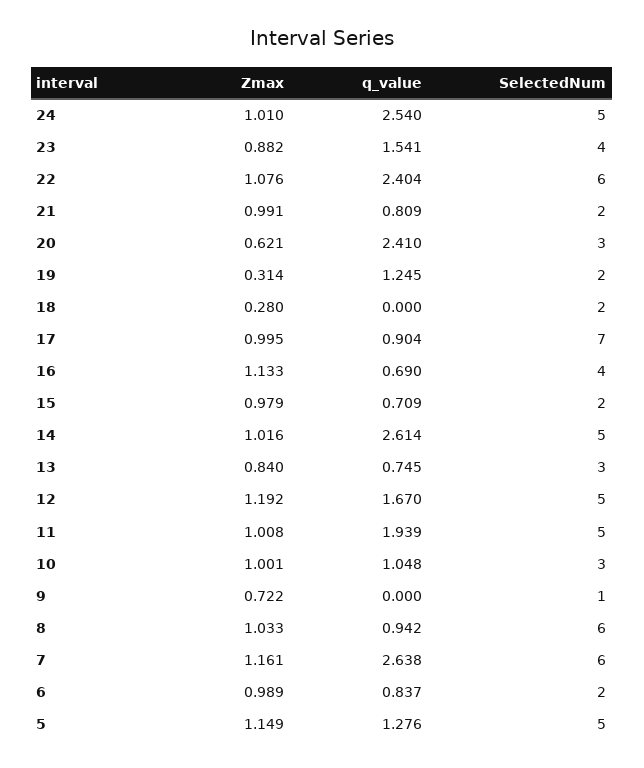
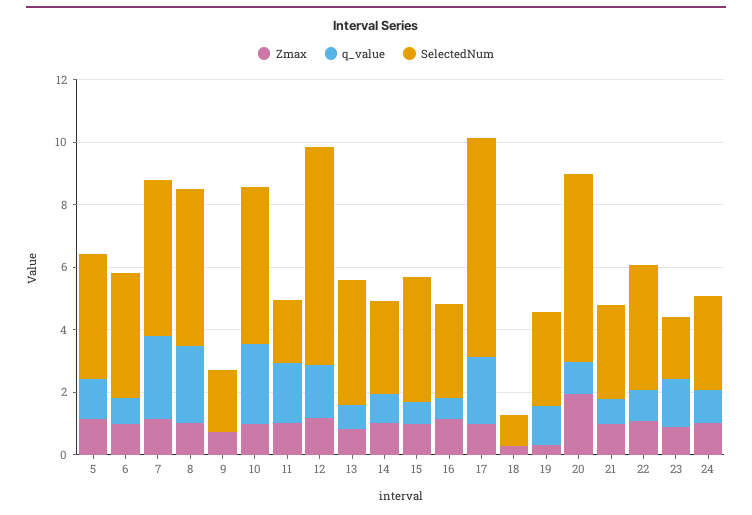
  {
    "Zmax": {
      "24": 1.01,
      "23": 0.882,
      "22": 1.076,
      "21": 0.991,
-     "20": 0.621,
+     "20": 2,
      "19": 0.314,
      "18": 0.28,
      "17": 0.995,
      "16": 1.133,
      "15": 0.979,
      "14": 1.016,
      "13": 0.84,
      "12": 1.192,
      "11": 1.008,
      "10": 1.001,
      "9": 0.722,
      "8": 1.033,
      "7": 1.161,
      "6": 0.989,
      "5": 1.149
    },
    "q_value": {
-     "24": 2.54,
+     "24": 1,
      "23": 1.541,
-     "22": 2.404,
+     "22": 1,
      "21": 0.809,
-     "20": 2.41,
+     "20": 1,
      "19": 1.245,
      "18": 0,
-     "17": 0.904,
+     "17": 2,
      "16": 0.69,
      "15": 0.709,
-     "14": 2.614,
+     "14": 1,
      "13": 0.745,
      "12": 1.67,
      "11": 1.939,
-     "10": 1.048,
+     "10": 2.5,
      "9": 0,
-     "8": 0.942,
+     "8": 2.5,
      "7": 2.638,
      "6": 0.837,
      "5": 1.276
    },
    "SelectedNum": {
-     "24": 5,
+     "24": 3,
-     "23": 4,
+     "23": 2,
-     "22": 6,
+     "22": 4,
-     "21": 2,
+     "21": 3,
-     "20": 3,
+     "20": 6,
-     "19": 2,
+     "19": 3,
-     "18": 2,
+     "18": 1,
      "17": 7,
-     "16": 4,
+     "16": 3,
-     "15": 2,
+     "15": 4,
-     "14": 5,
+     "14": 3,
-     "13": 3,
+     "13": 4,
-     "12": 5,
+     "12": 7,
-     "11": 5,
+     "11": 2,
-     "10": 3,
+     "10": 5,
-     "9": 1,
+     "9": 2,
-     "8": 6,
+     "8": 5,
-     "7": 6,
+     "7": 5,
-     "6": 2,
+     "6": 4,
-     "5": 5
+     "5": 4
    }
  }

